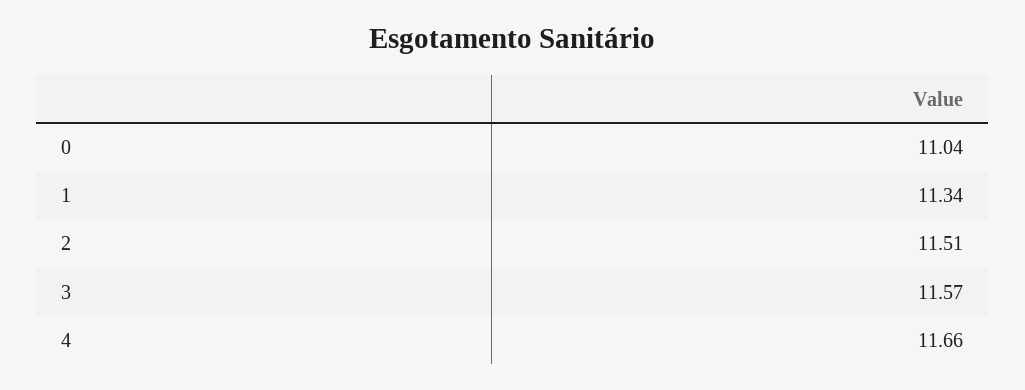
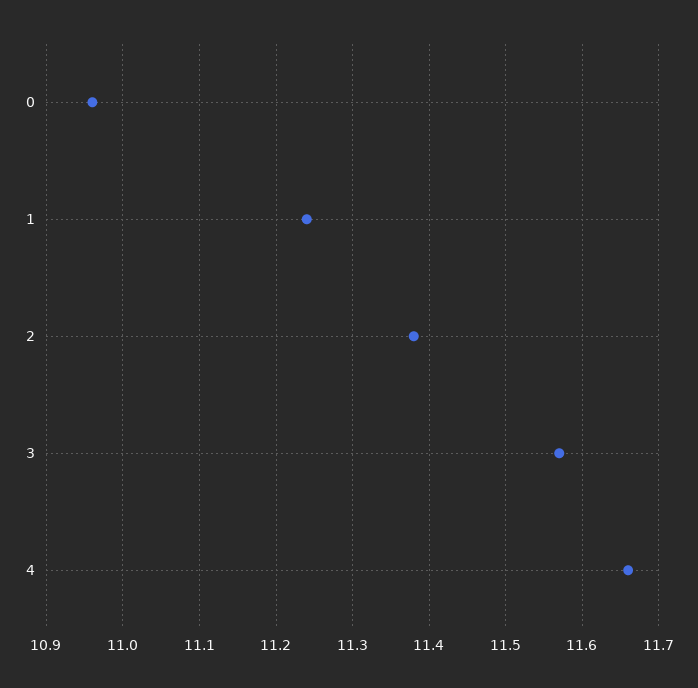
  {
-   "0": 11.04,
+   "0": 10.96,
-   "1": 11.34,
+   "1": 11.24,
-   "2": 11.51,
+   "2": 11.38,
    "3": 11.57,
    "4": 11.66
  }

